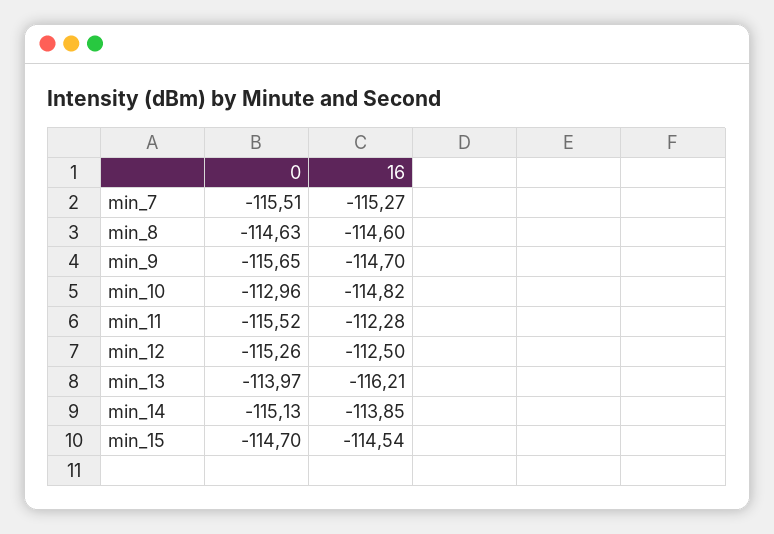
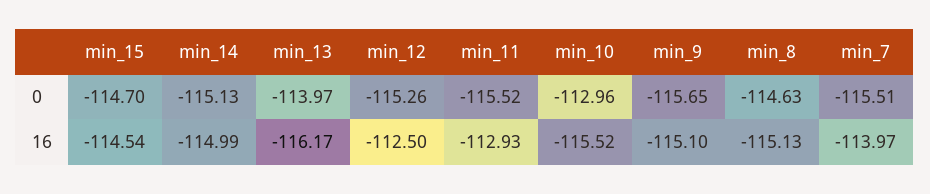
  {
    "0": {
      "min_7": -115.51,
      "min_8": -114.63,
      "min_9": -115.65,
      "min_10": -112.96,
      "min_11": -115.52,
      "min_12": -115.26,
      "min_13": -113.97,
      "min_14": -115.13,
      "min_15": -114.7
    },
    "16": {
-     "min_7": -115.27,
+     "min_7": -113.97,
-     "min_8": -114.6,
+     "min_8": -115.13,
-     "min_9": -114.7,
+     "min_9": -115.1,
-     "min_10": -114.82,
+     "min_10": -115.52,
-     "min_11": -112.28,
+     "min_11": -112.93,
      "min_12": -112.5,
-     "min_13": -116.21,
+     "min_13": -116.17,
-     "min_14": -113.85,
+     "min_14": -114.99,
      "min_15": -114.54
    }
  }

